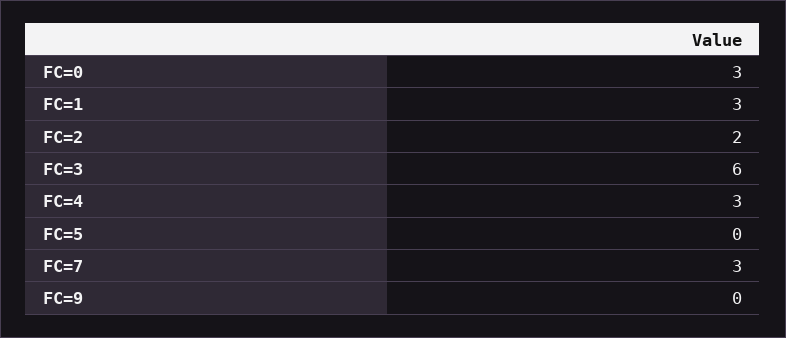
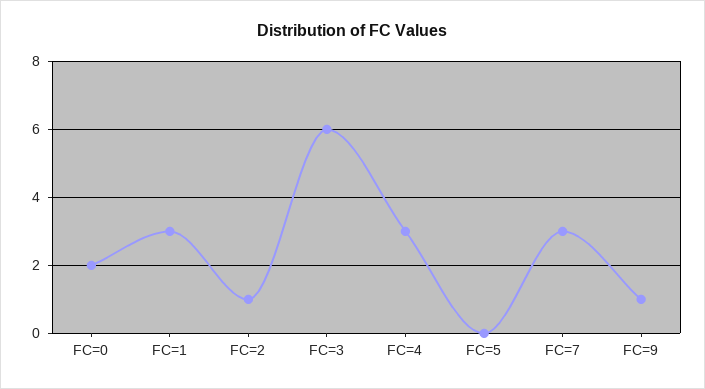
  {
-   "FC=0": 3,
+   "FC=0": 2,
    "FC=1": 3,
-   "FC=2": 2,
+   "FC=2": 1,
    "FC=3": 6,
    "FC=4": 3,
    "FC=5": 0,
    "FC=7": 3,
-   "FC=9": 0
+   "FC=9": 1
  }

